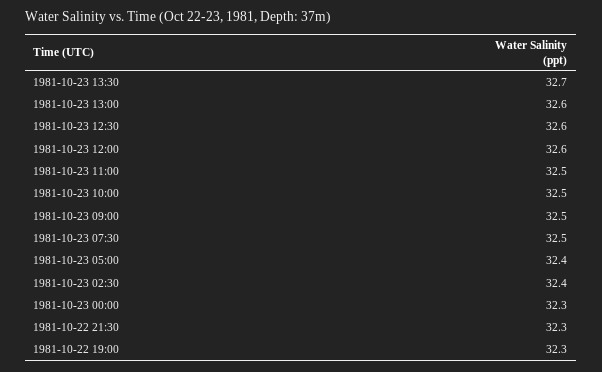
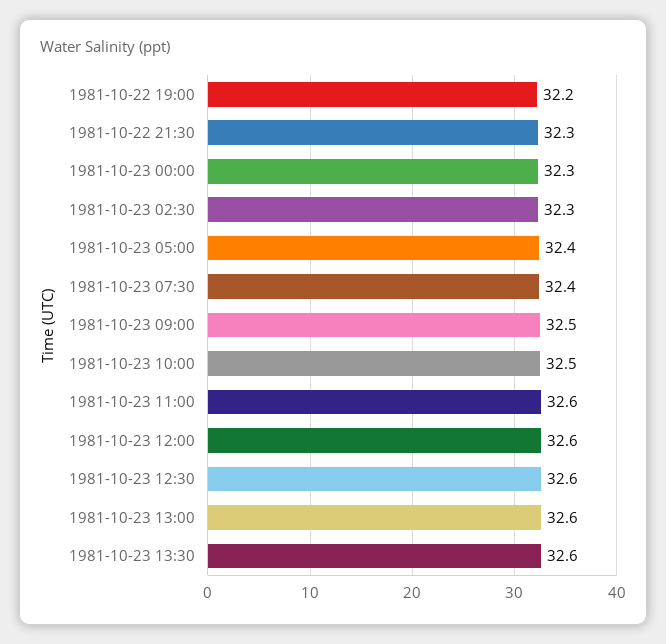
  {
-   "1981-10-23 13:30": 32.7,
+   "1981-10-23 13:30": 32.6,
    "1981-10-23 13:00": 32.6,
    "1981-10-23 12:30": 32.6,
    "1981-10-23 12:00": 32.6,
-   "1981-10-23 11:00": 32.5,
+   "1981-10-23 11:00": 32.6,
    "1981-10-23 10:00": 32.5,
    "1981-10-23 09:00": 32.5,
-   "1981-10-23 07:30": 32.5,
+   "1981-10-23 07:30": 32.4,
    "1981-10-23 05:00": 32.4,
-   "1981-10-23 02:30": 32.4,
+   "1981-10-23 02:30": 32.3,
    "1981-10-23 00:00": 32.3,
    "1981-10-22 21:30": 32.3,
-   "1981-10-22 19:00": 32.3
+   "1981-10-22 19:00": 32.2
  }

